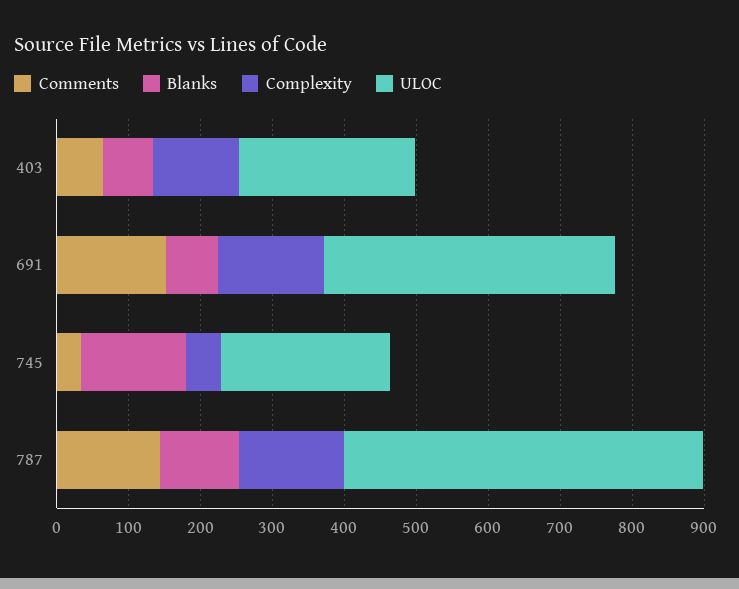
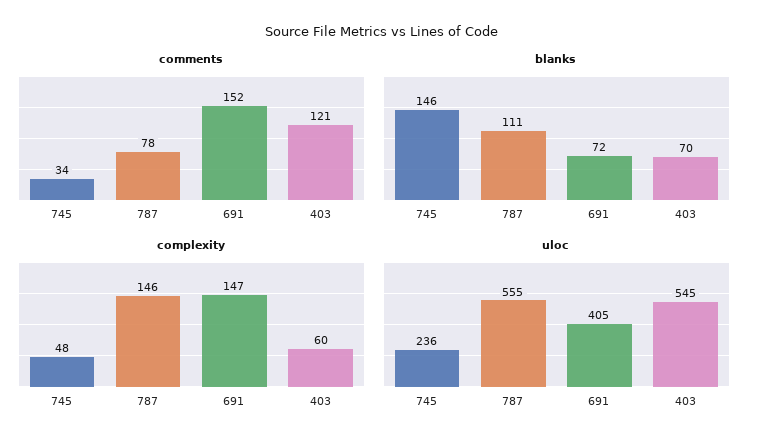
  {
    "Comments": {
-     "403": 60,
+     "403": 121,
      "691": 152,
      "745": 34,
-     "787": 140
+     "787": 78
    },
    "Blanks": {
      "403": 70,
      "691": 72,
      "745": 146,
      "787": 111
    },
    "Complexity": {
-     "403": 120,
+     "403": 60,
      "691": 147,
      "745": 48,
      "787": 146
    },
    "ULOC": {
-     "403": 240,
+     "403": 545,
      "691": 405,
      "745": 236,
-     "787": 500
+     "787": 555
    }
  }

